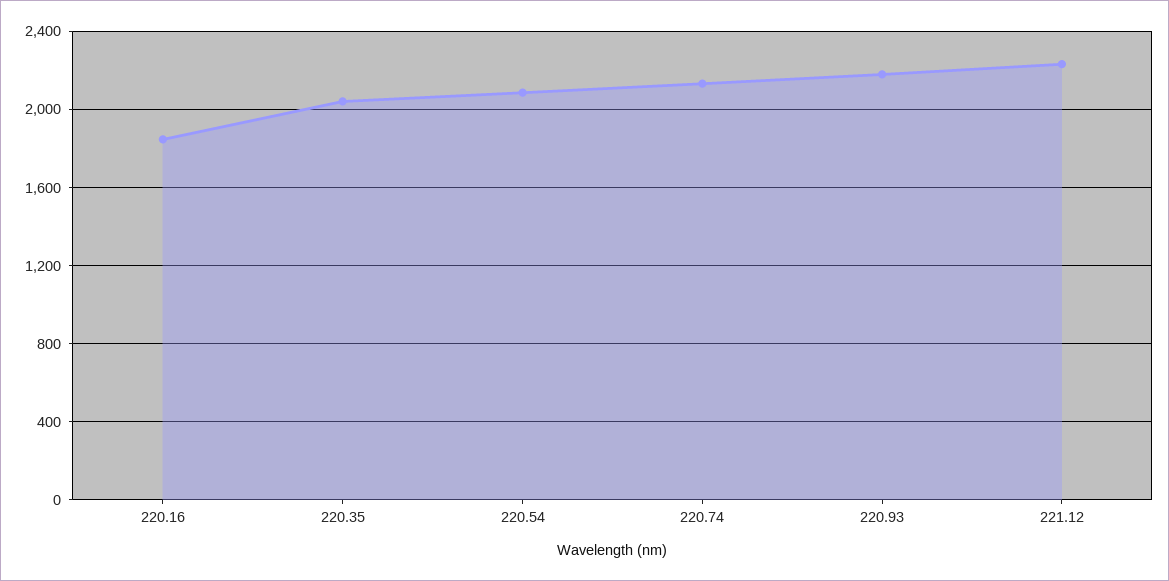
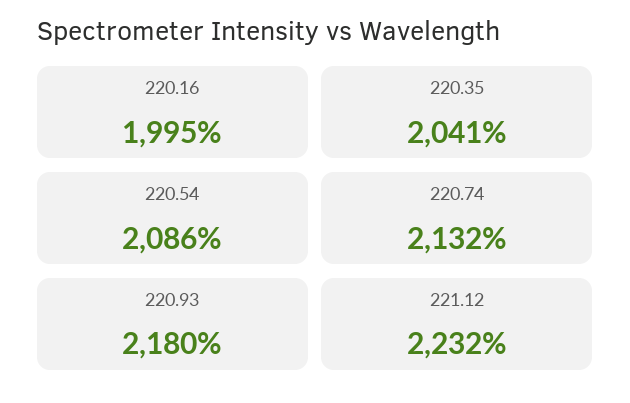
  {
-   "220.16": 1850,
+   "220.16": 1995,
    "220.35": 2041,
    "220.54": 2086,
    "220.74": 2132,
    "220.93": 2180,
    "221.12": 2232
  }

